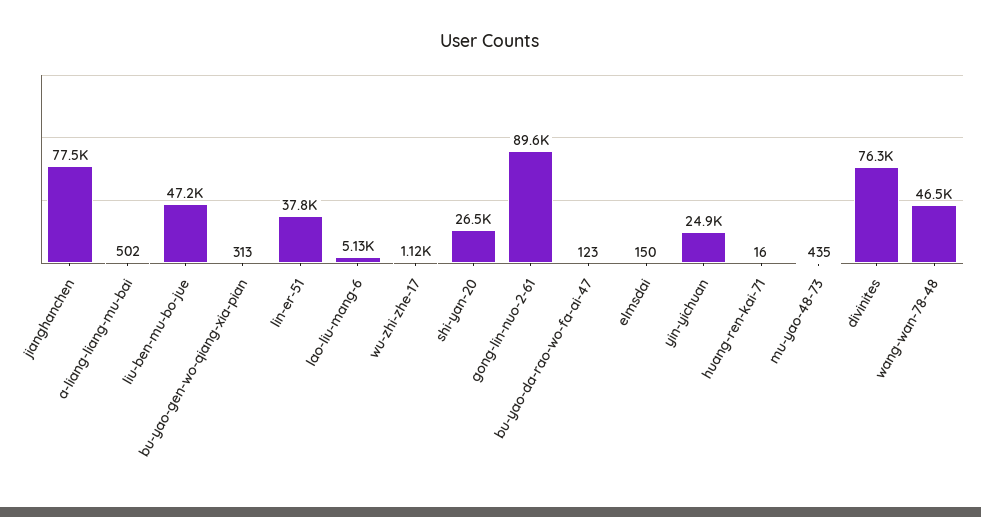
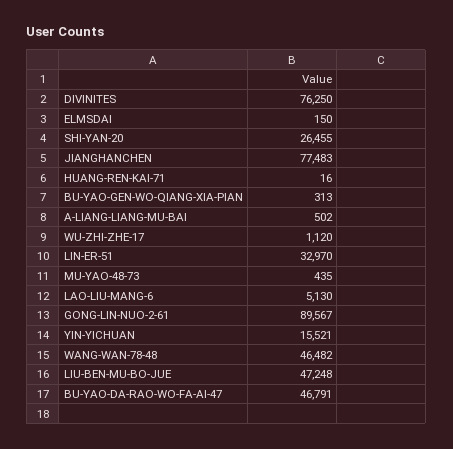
  {
    "jianghanchen": 77483,
    "a-liang-liang-mu-bai": 502,
    "liu-ben-mu-bo-jue": 47248,
    "bu-yao-gen-wo-qiang-xia-pian": 313,
-   "lin-er-51": 37800,
+   "lin-er-51": 32970,
    "lao-liu-mang-6": 5130,
    "wu-zhi-zhe-17": 1120,
    "shi-yan-20": 26455,
    "gong-lin-nuo-2-61": 89567,
-   "bu-yao-da-rao-wo-fa-ai-47": 123,
+   "bu-yao-da-rao-wo-fa-ai-47": 46791,
    "elmsdai": 150,
-   "yin-yichuan": 24900,
+   "yin-yichuan": 15521,
    "huang-ren-kai-71": 16,
    "mu-yao-48-73": 435,
    "divinites": 76250,
    "wang-wan-78-48": 46482
  }

